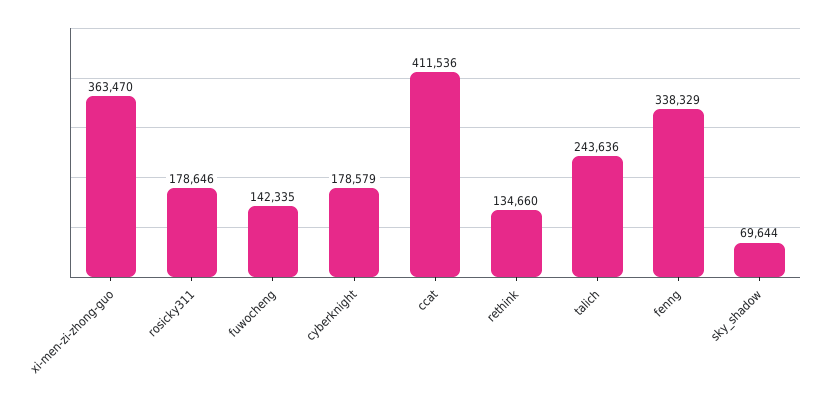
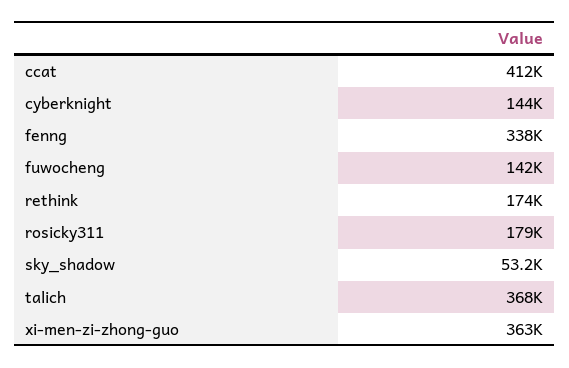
  {
    "xi-men-zi-zhong-guo": 363470,
    "rosicky311": 178646,
    "fuwocheng": 142335,
-   "cyberknight": 178579,
+   "cyberknight": 144000,
    "ccat": 411536,
-   "rethink": 134660,
+   "rethink": 174000,
-   "talich": 243636,
+   "talich": 368000,
    "fenng": 338329,
-   "sky_shadow": 69644
+   "sky_shadow": 53200
  }

